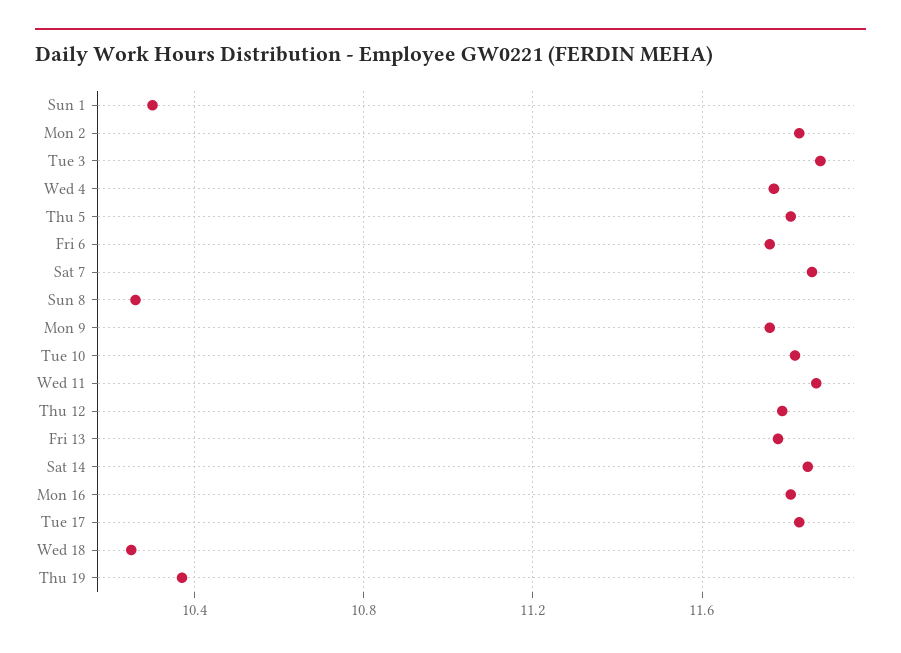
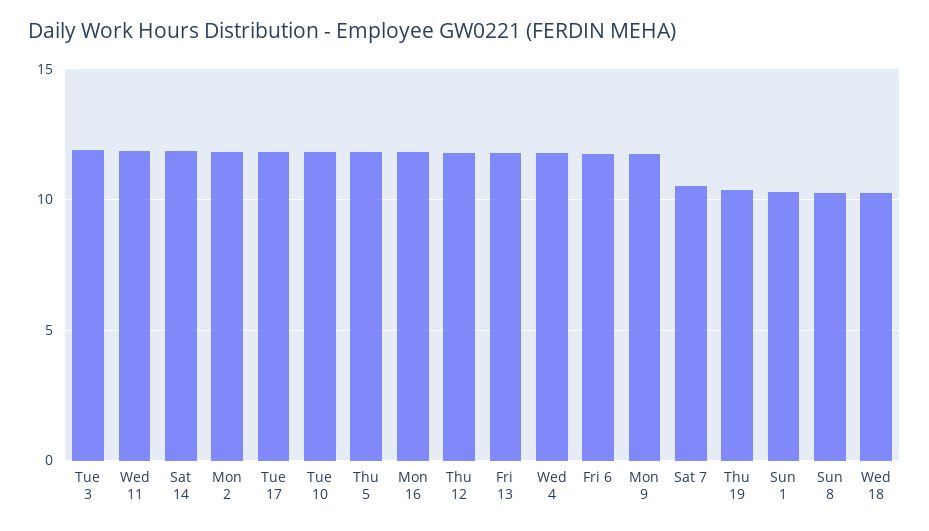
  {
    "Sun 1": 10.3,
    "Mon 2": 11.85,
    "Tue 3": 11.9,
    "Wed 4": 11.75,
    "Thu 5": 11.8,
    "Fri 6": 11.75,
-   "Sat 7": 11.85,
+   "Sat 7": 10.5,
    "Sun 8": 10.25,
    "Mon 9": 11.75,
    "Tue 10": 11.8,
    "Wed 11": 11.85,
    "Thu 12": 11.8,
    "Fri 13": 11.8,
    "Sat 14": 11.85,
    "Mon 16": 11.8,
    "Tue 17": 11.85,
    "Wed 18": 10.25,
    "Thu 19": 10.35
  }

